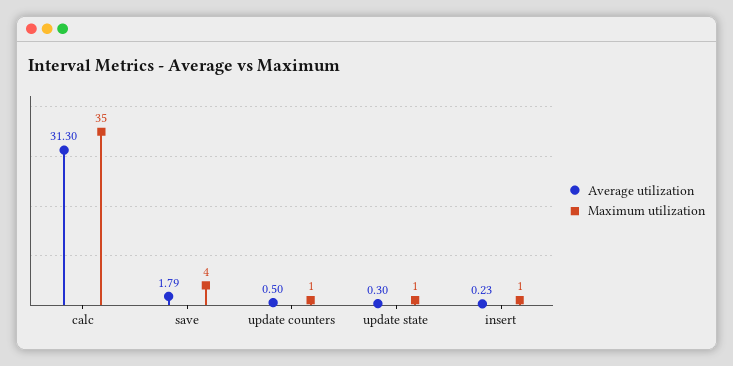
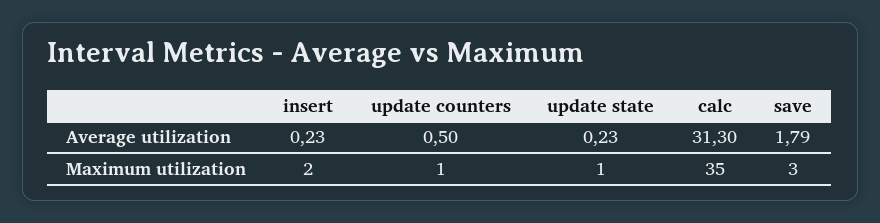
  {
    "Average utilization": {
      "calc": 31.3,
      "save": 1.79,
      "update counters": 0.5,
-     "update state": 0.3,
+     "update state": 0.23,
      "insert": 0.23
    },
    "Maximum utilization": {
      "calc": 35,
-     "save": 4,
+     "save": 3,
      "update counters": 1,
      "update state": 1,
-     "insert": 1
+     "insert": 2
    }
  }

